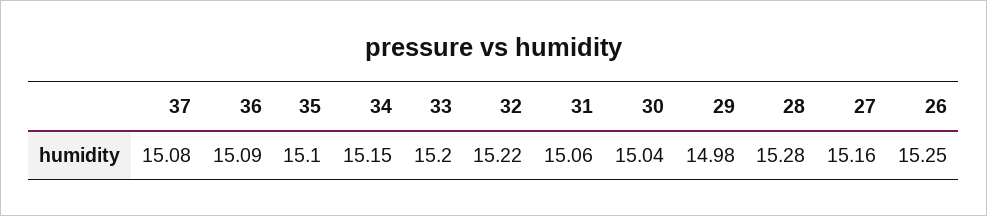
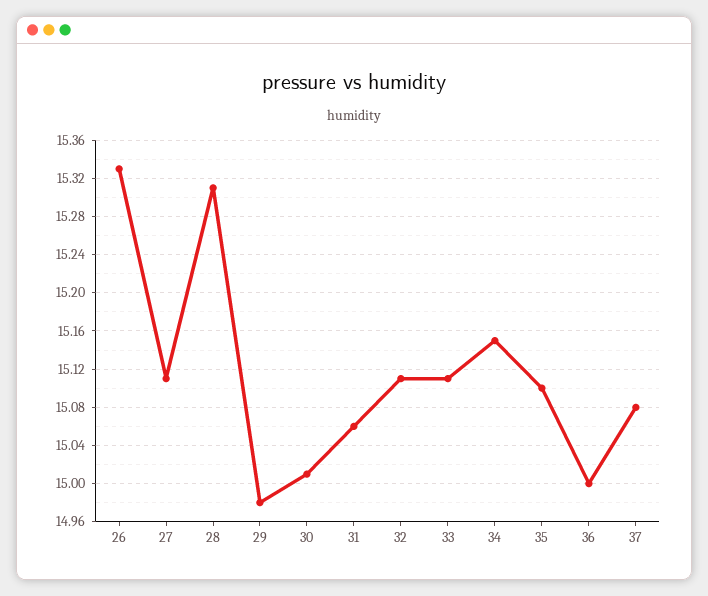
  {
    "37": 15.08,
-   "36": 15.09,
+   "36": 15,
    "35": 15.1,
    "34": 15.15,
-   "33": 15.2,
+   "33": 15.11,
-   "32": 15.22,
+   "32": 15.11,
    "31": 15.06,
-   "30": 15.04,
+   "30": 15.01,
    "29": 14.98,
-   "28": 15.28,
+   "28": 15.31,
-   "27": 15.16,
+   "27": 15.11,
-   "26": 15.25
+   "26": 15.33
  }

